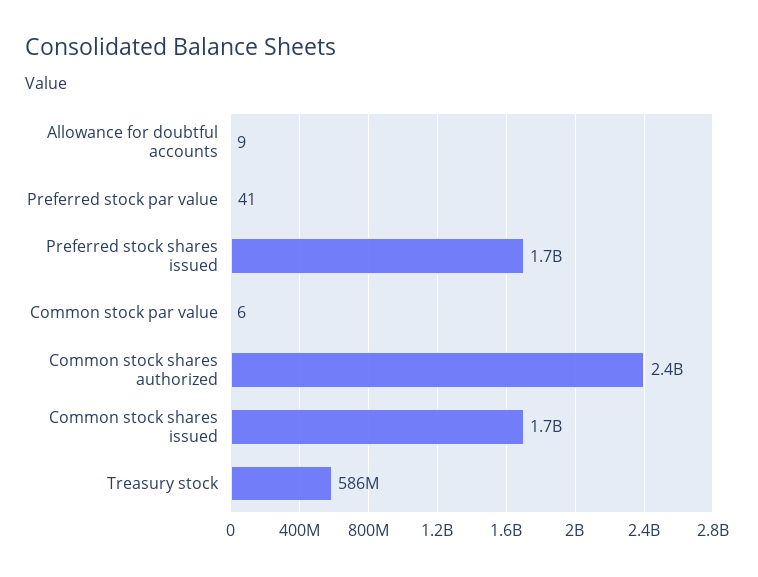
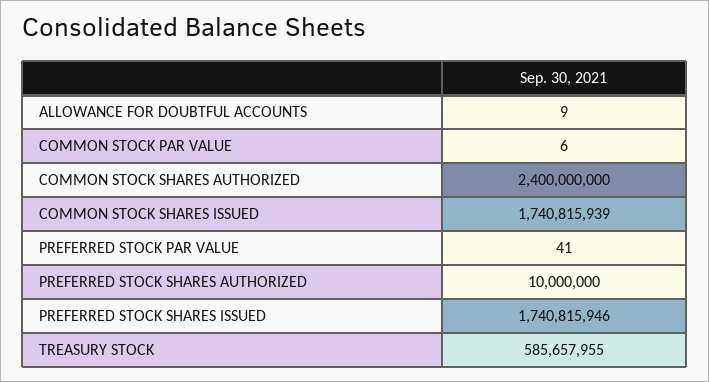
  {
    "Allowance for doubtful accounts": 9,
    "Preferred stock par value": 41,
    "Preferred stock shares issued": 1740815946,
    "Common stock par value": 6,
    "Common stock shares authorized": 2400000000,
    "Common stock shares issued": 1740815939,
-   "Treasury stock": 585657955
+   "Treasury stock": 585657955,
+   "PREFERRED STOCK SHARES AUTHORIZED": 10000000
  }

